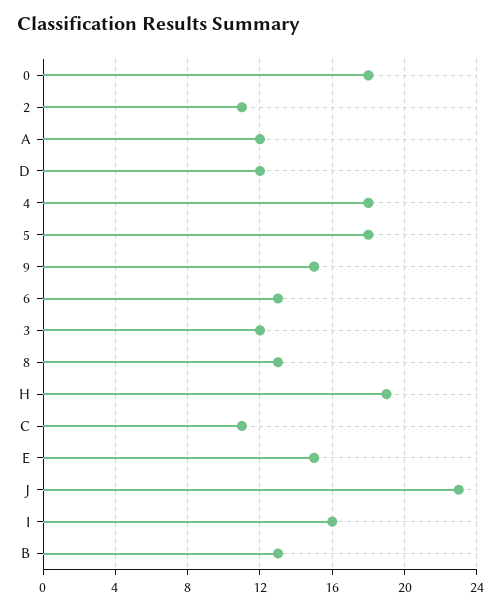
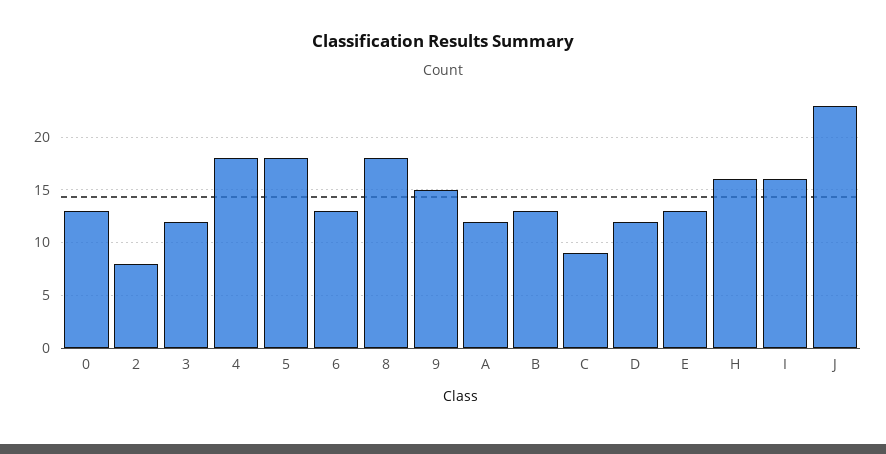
  {
-   "0": 18,
+   "0": 13,
-   "2": 11,
+   "2": 8,
    "A": 12,
    "D": 12,
    "4": 18,
    "5": 18,
    "9": 15,
    "6": 13,
    "3": 12,
-   "8": 13,
+   "8": 18,
-   "H": 19,
+   "H": 16,
-   "C": 11,
+   "C": 9,
-   "E": 15,
+   "E": 13,
    "J": 23,
    "I": 16,
    "B": 13
  }

